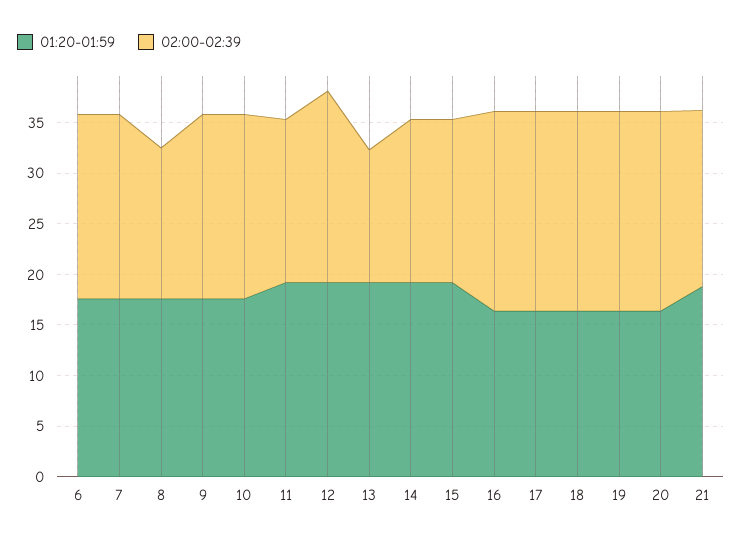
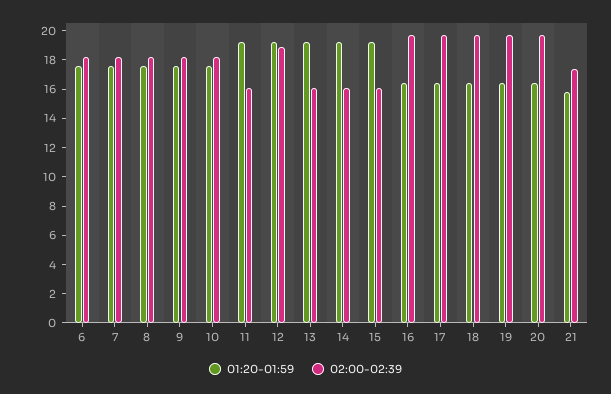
  {
    "01:20-01:59": {
      "6": 18,
      "7": 18,
      "8": 18,
      "9": 18,
      "10": 18,
      "11": 19,
      "12": 19,
      "13": 19,
      "14": 19,
      "15": 19,
      "16": 16,
      "17": 16,
      "18": 16,
      "19": 16,
      "20": 16,
-     "21": 19
+     "21": 16
    },
    "02:00-02:39": {
      "6": 18,
      "7": 18,
-     "8": 15,
+     "8": 18,
      "9": 18,
      "10": 18,
      "11": 16,
      "12": 19,
-     "13": 13,
+     "13": 16,
      "14": 16,
      "15": 16,
      "16": 20,
      "17": 20,
      "18": 20,
      "19": 20,
      "20": 20,
      "21": 17
    }
  }

